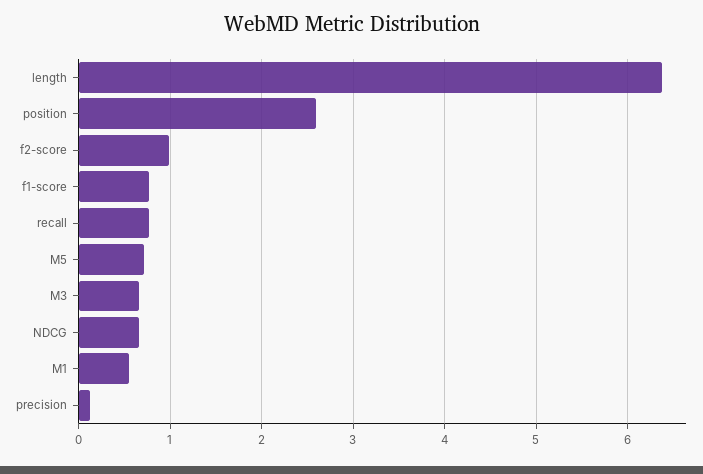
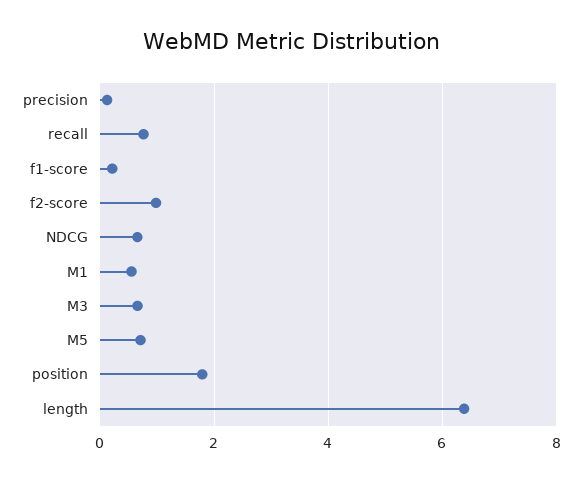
  {
    "length": 6.4,
-   "position": 2.6,
+   "position": 1.8,
    "f2-score": 1,
-   "f1-score": 0.8,
+   "f1-score": 0.2,
    "recall": 0.8,
    "M5": 0.7,
    "M3": 0.7,
    "NDCG": 0.7,
    "M1": 0.6,
    "precision": 0.1
  }

